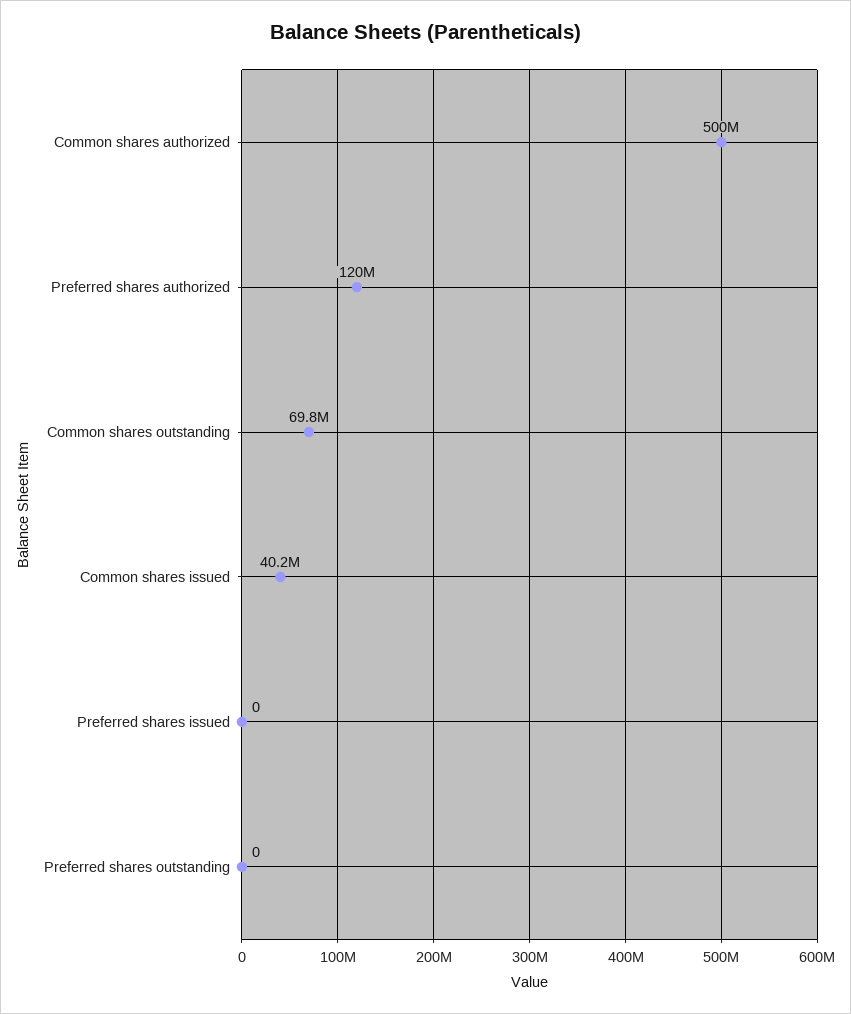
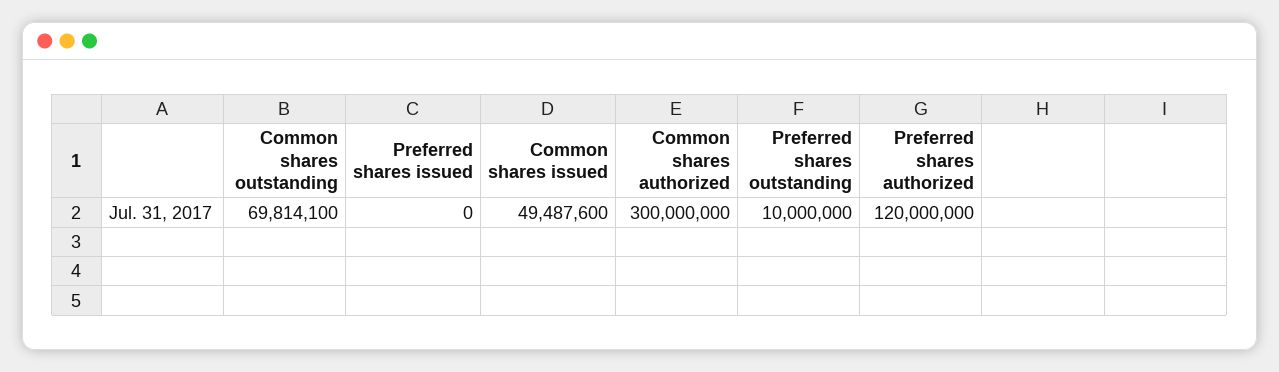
  {
-   "Common shares authorized": 500000000,
+   "Common shares authorized": 300000000,
    "Preferred shares authorized": 120000000,
    "Common shares outstanding": 69814100,
-   "Common shares issued": 40200000,
+   "Common shares issued": 49487600,
    "Preferred shares issued": 0,
-   "Preferred shares outstanding": 0
+   "Preferred shares outstanding": 10000000
  }

